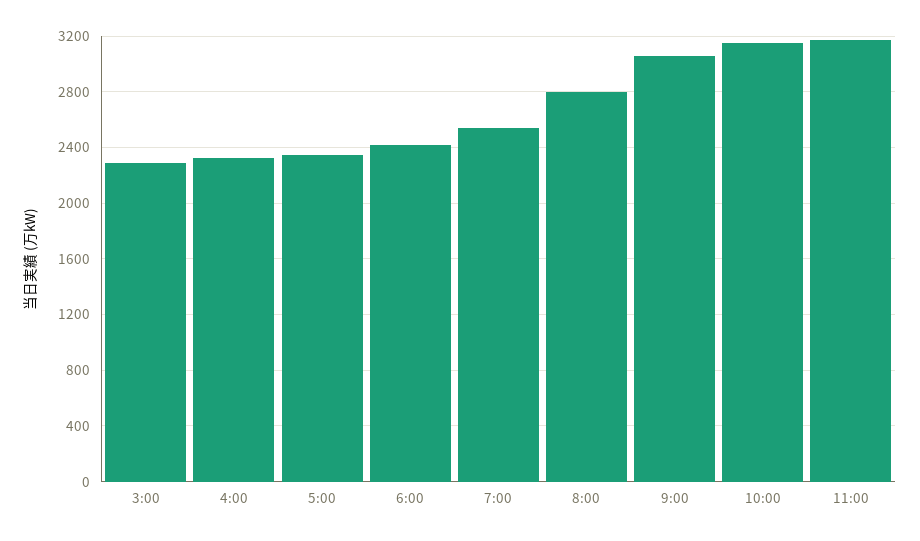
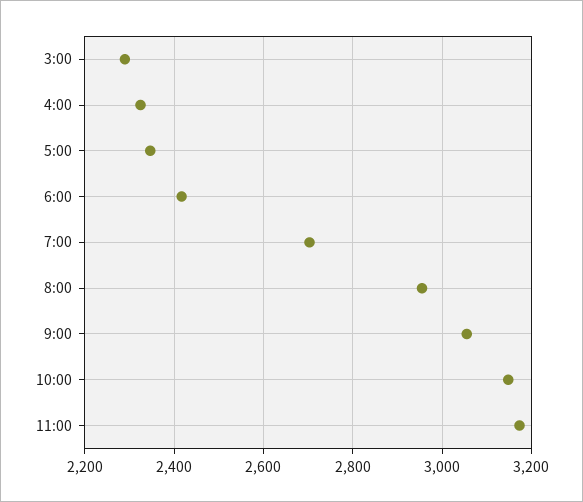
  {
    "3:00": 2300,
    "4:00": 2320,
    "5:00": 2340,
    "6:00": 2420,
-   "7:00": 2550,
+   "7:00": 2700,
-   "8:00": 2800,
+   "8:00": 2960,
    "9:00": 3060,
    "10:00": 3140,
    "11:00": 3180
  }

